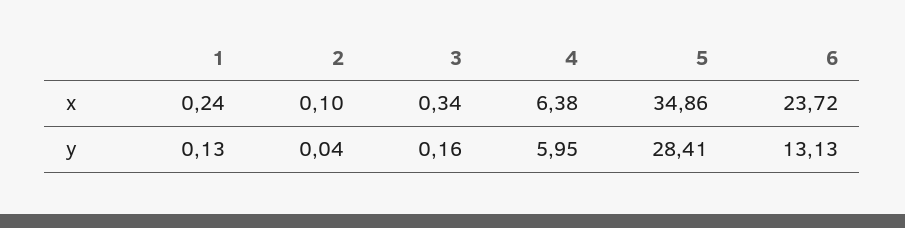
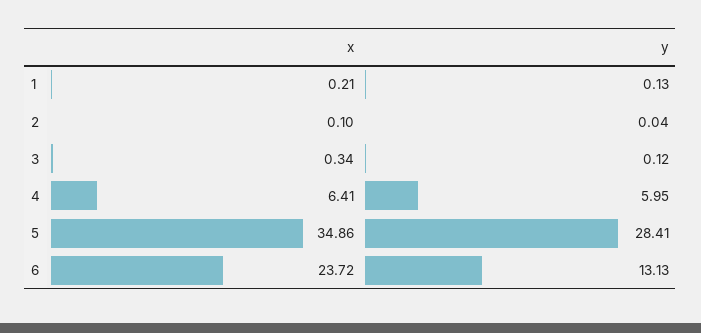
  {
    "1": {
-     "x": 0.24,
+     "x": 0.21,
      "y": 0.13
    },
    "2": {
      "x": 0.1,
      "y": 0.04
    },
    "3": {
      "x": 0.34,
-     "y": 0.16
+     "y": 0.12
    },
    "4": {
-     "x": 6.38,
+     "x": 6.41,
      "y": 5.95
    },
    "5": {
      "x": 34.86,
      "y": 28.41
    },
    "6": {
      "x": 23.72,
      "y": 13.13
    }
  }

